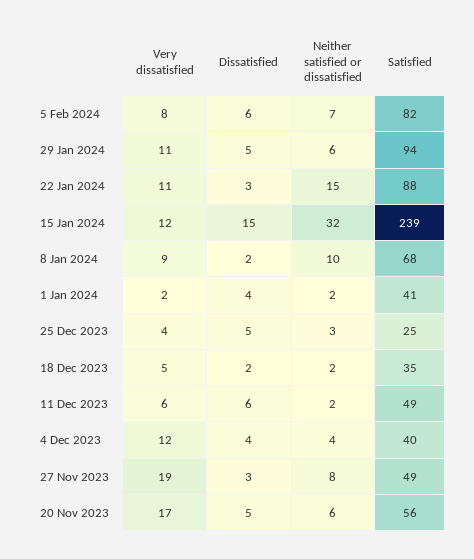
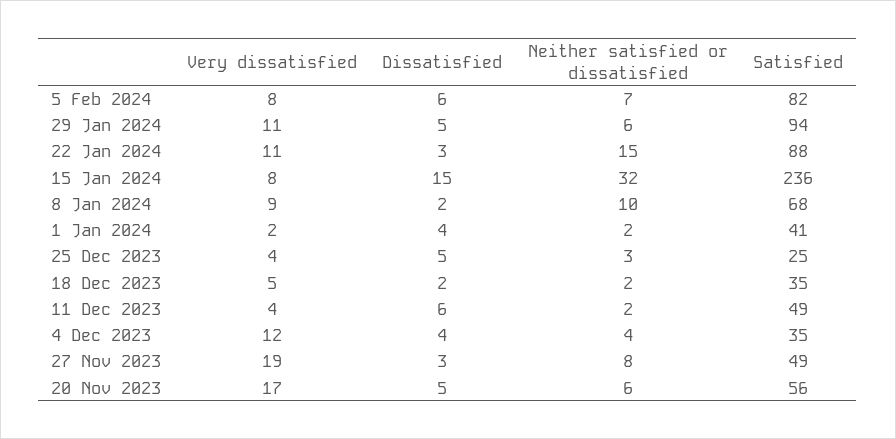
  {
    "Very dissatisfied": {
      "5 Feb 2024": 8,
      "29 Jan 2024": 11,
      "22 Jan 2024": 11,
-     "15 Jan 2024": 12,
+     "15 Jan 2024": 8,
      "8 Jan 2024": 9,
      "1 Jan 2024": 2,
      "25 Dec 2023": 4,
      "18 Dec 2023": 5,
-     "11 Dec 2023": 6,
+     "11 Dec 2023": 4,
      "4 Dec 2023": 12,
      "27 Nov 2023": 19,
      "20 Nov 2023": 17
    },
    "Dissatisfied": {
      "5 Feb 2024": 6,
      "29 Jan 2024": 5,
      "22 Jan 2024": 3,
      "15 Jan 2024": 15,
      "8 Jan 2024": 2,
      "1 Jan 2024": 4,
      "25 Dec 2023": 5,
      "18 Dec 2023": 2,
      "11 Dec 2023": 6,
      "4 Dec 2023": 4,
      "27 Nov 2023": 3,
      "20 Nov 2023": 5
    },
    "Neither satisfied or dissatisfied": {
      "5 Feb 2024": 7,
      "29 Jan 2024": 6,
      "22 Jan 2024": 15,
      "15 Jan 2024": 32,
      "8 Jan 2024": 10,
      "1 Jan 2024": 2,
      "25 Dec 2023": 3,
      "18 Dec 2023": 2,
      "11 Dec 2023": 2,
      "4 Dec 2023": 4,
      "27 Nov 2023": 8,
      "20 Nov 2023": 6
    },
    "Satisfied": {
      "5 Feb 2024": 82,
      "29 Jan 2024": 94,
      "22 Jan 2024": 88,
-     "15 Jan 2024": 239,
+     "15 Jan 2024": 236,
      "8 Jan 2024": 68,
      "1 Jan 2024": 41,
      "25 Dec 2023": 25,
      "18 Dec 2023": 35,
      "11 Dec 2023": 49,
-     "4 Dec 2023": 40,
+     "4 Dec 2023": 35,
      "27 Nov 2023": 49,
      "20 Nov 2023": 56
    }
  }

